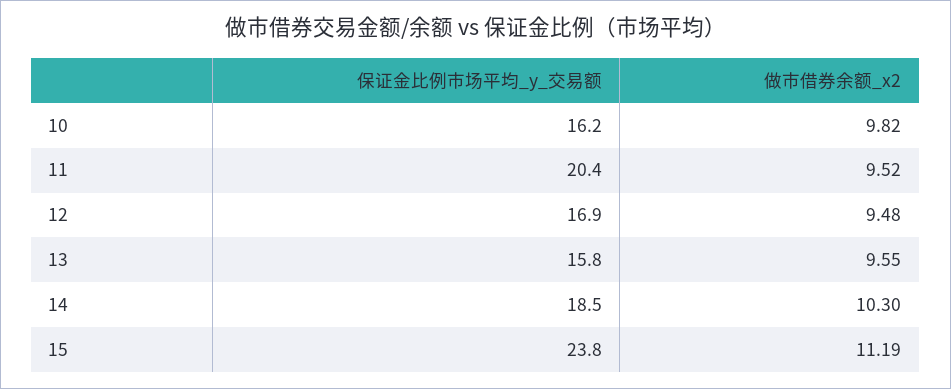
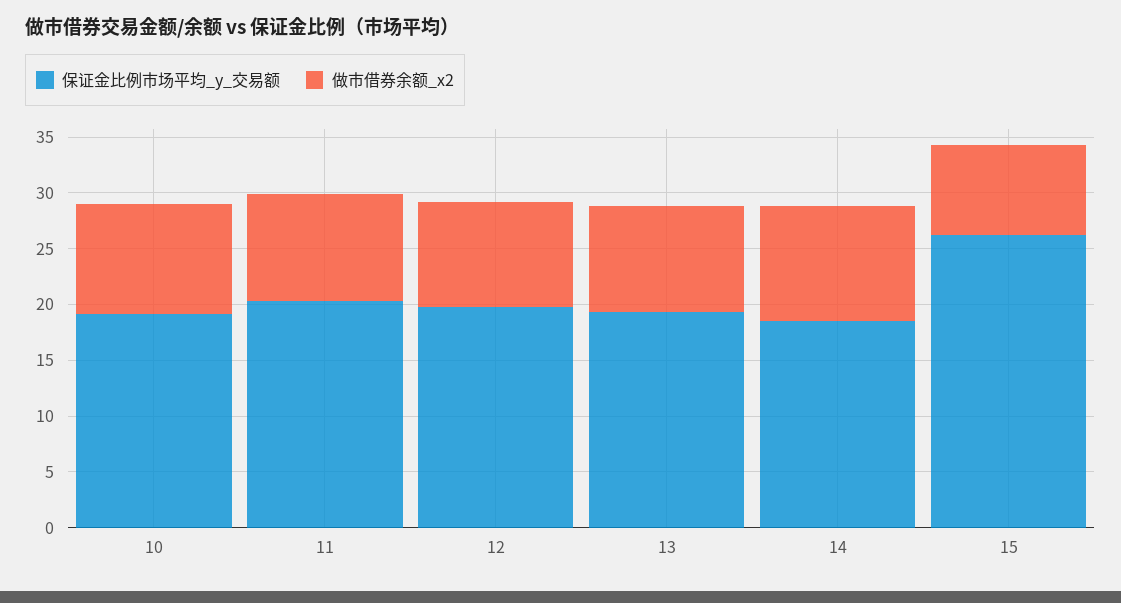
  {
    "保证金比例市场平均_y_交易额": {
-     "10": 16.2,
+     "10": 19,
      "11": 20.4,
-     "12": 16.9,
+     "12": 20,
-     "13": 15.8,
+     "13": 19,
      "14": 18.5,
-     "15": 23.8
+     "15": 26
    },
    "做市借券余额_x2": {
      "10": 9.82,
      "11": 9.52,
      "12": 9.48,
      "13": 9.55,
      "14": 10.3,
-     "15": 11.19
+     "15": 8
    }
  }

